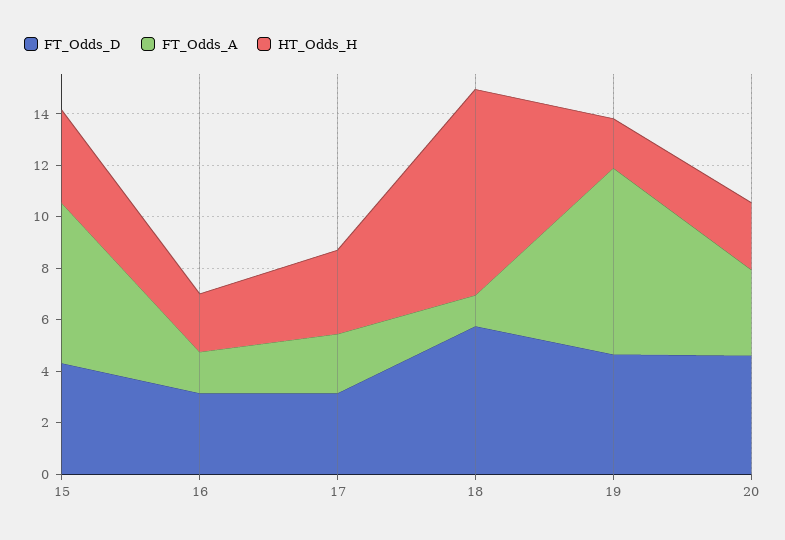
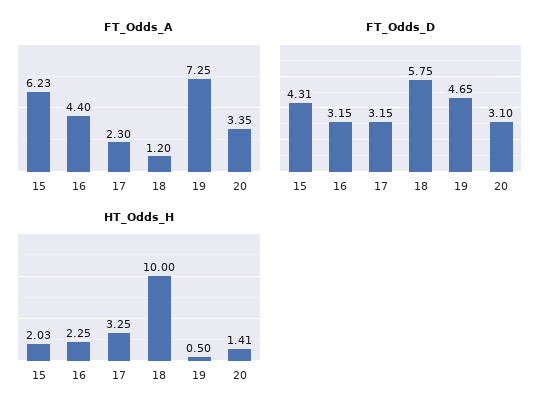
  {
    "FT_Odds_D": {
      "15": 4.31,
      "16": 3.15,
      "17": 3.15,
      "18": 5.75,
      "19": 4.65,
-     "20": 4.5
+     "20": 3.1
    },
    "FT_Odds_A": {
      "15": 6.23,
-     "16": 1.5,
+     "16": 4.4,
      "17": 2.3,
      "18": 1.2,
      "19": 7.25,
      "20": 3.35
    },
    "HT_Odds_H": {
-     "15": 3.5,
+     "15": 2.03,
      "16": 2.25,
      "17": 3.25,
-     "18": 8,
+     "18": 10,
-     "19": 2,
+     "19": 0.5,
-     "20": 2.5
+     "20": 1.41
    }
  }

